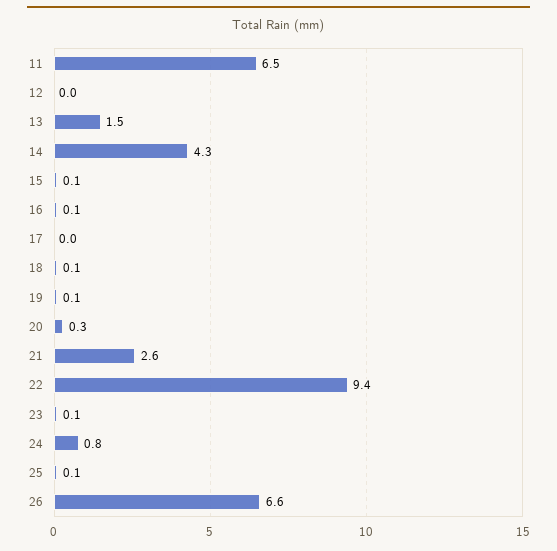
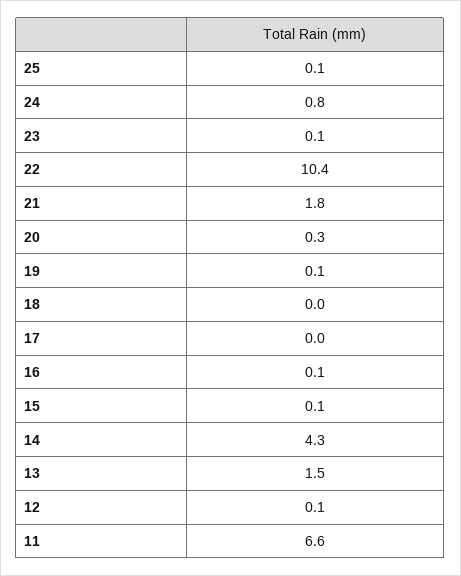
  {
-   "11": 6.5,
+   "11": 6.6,
-   "12": 0,
+   "12": 0.1,
    "13": 1.5,
    "14": 4.3,
    "15": 0.1,
    "16": 0.1,
    "17": 0,
-   "18": 0.1,
+   "18": 0,
    "19": 0.1,
    "20": 0.3,
-   "21": 2.6,
+   "21": 1.8,
-   "22": 9.4,
+   "22": 10.4,
    "23": 0.1,
    "24": 0.8,
-   "25": 0.1,
+   "25": 0.1
-   "26": 6.6
  }

